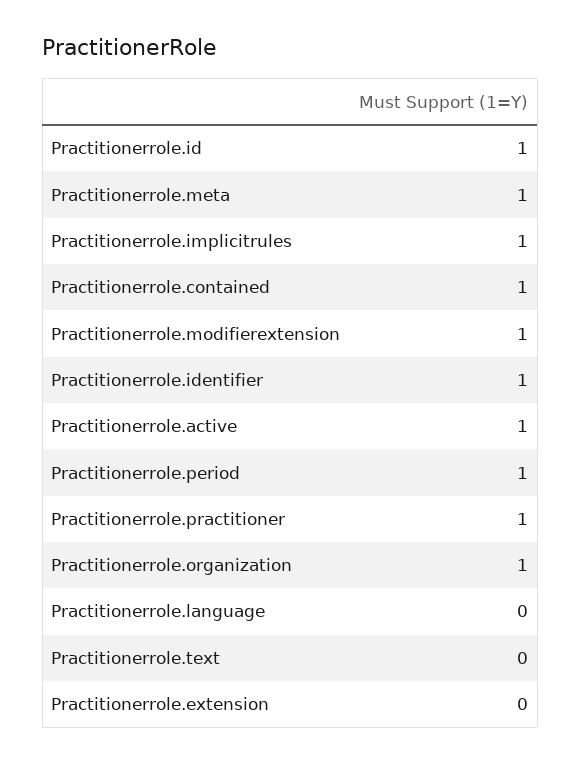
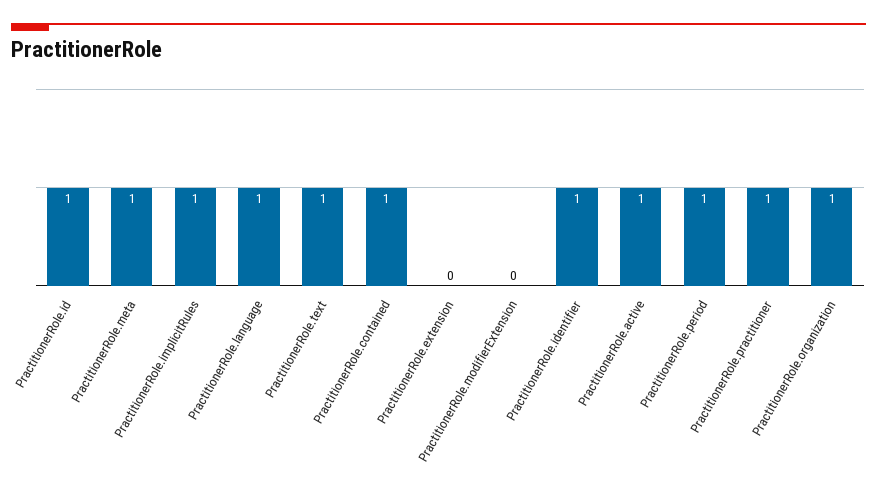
  {
    "Practitionerrole.id": 1,
    "Practitionerrole.meta": 1,
    "Practitionerrole.implicitrules": 1,
    "Practitionerrole.contained": 1,
-   "Practitionerrole.modifierextension": 1,
+   "Practitionerrole.modifierextension": 0,
    "Practitionerrole.identifier": 1,
    "Practitionerrole.active": 1,
    "Practitionerrole.period": 1,
    "Practitionerrole.practitioner": 1,
    "Practitionerrole.organization": 1,
-   "Practitionerrole.language": 0,
+   "Practitionerrole.language": 1,
-   "Practitionerrole.text": 0,
+   "Practitionerrole.text": 1,
    "Practitionerrole.extension": 0
  }

